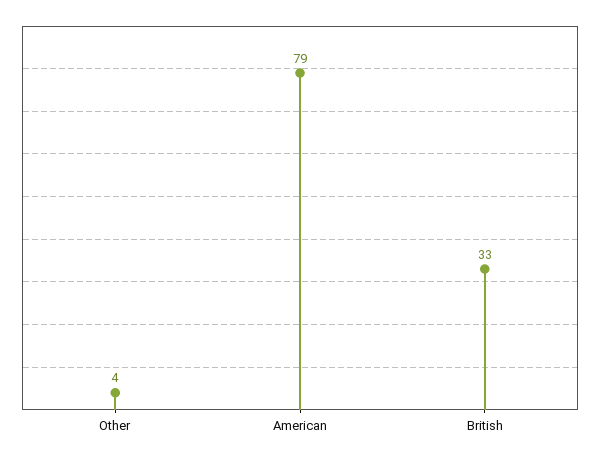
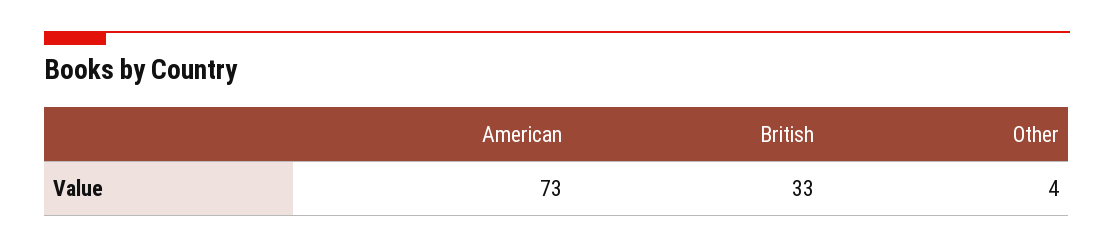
  {
    "Other": 4,
-   "American": 79,
+   "American": 73,
    "British": 33
  }

